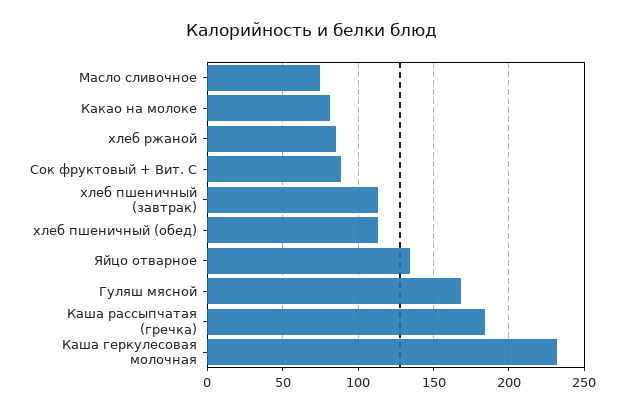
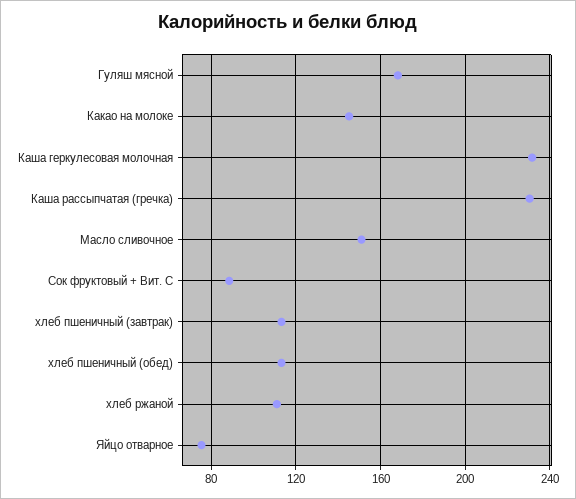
  {
-   "Масло сливочное": 75,
+   "Масло сливочное": 150,
-   "Какао на молоке": 80,
+   "Какао на молоке": 145,
-   "хлеб ржаной": 85,
+   "хлеб ржаной": 110,
    "Сок фруктовый + Вит. С": 90,
    "хлеб пшеничный (завтрак)": 115,
    "хлеб пшеничный (обед)": 115,
-   "Яйцо отварное": 135,
+   "Яйцо отварное": 75,
    "Гуляш мясной": 170,
-   "Каша рассыпчатая (гречка)": 185,
+   "Каша рассыпчатая (гречка)": 230,
    "Каша геркулесовая молочная": 230
  }

